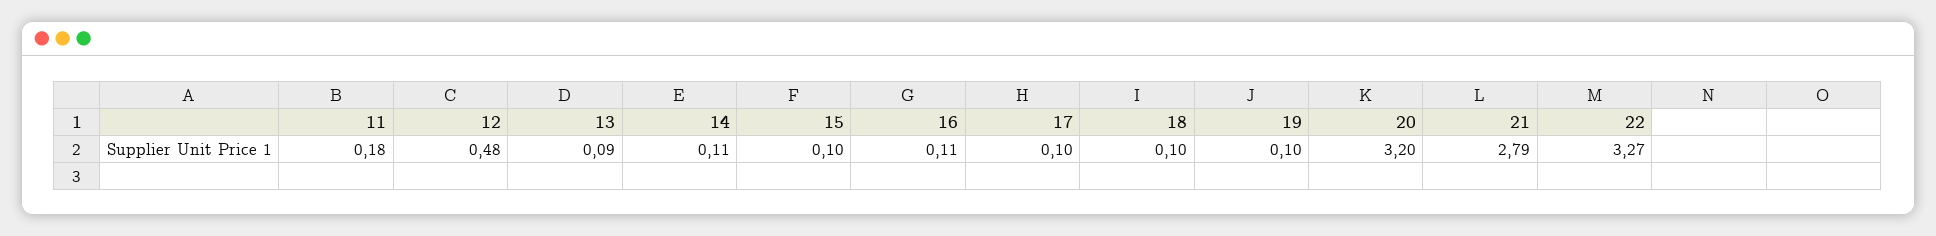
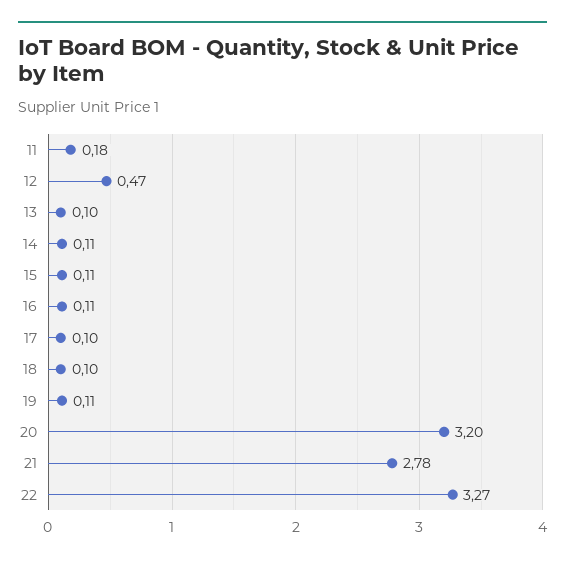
  {
    "11": 0.18,
-   "12": 0.48,
+   "12": 0.47,
-   "13": 0.09,
+   "13": 0.1,
    "14": 0.11,
-   "15": 0.1,
+   "15": 0.11,
    "16": 0.11,
    "17": 0.1,
    "18": 0.1,
-   "19": 0.1,
+   "19": 0.11,
    "20": 3.2,
-   "21": 2.79,
+   "21": 2.78,
    "22": 3.27
  }

